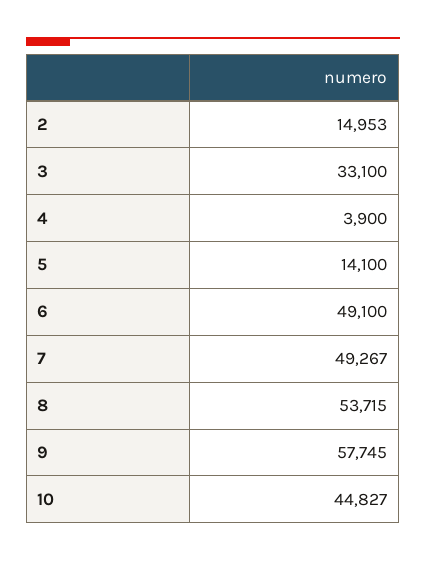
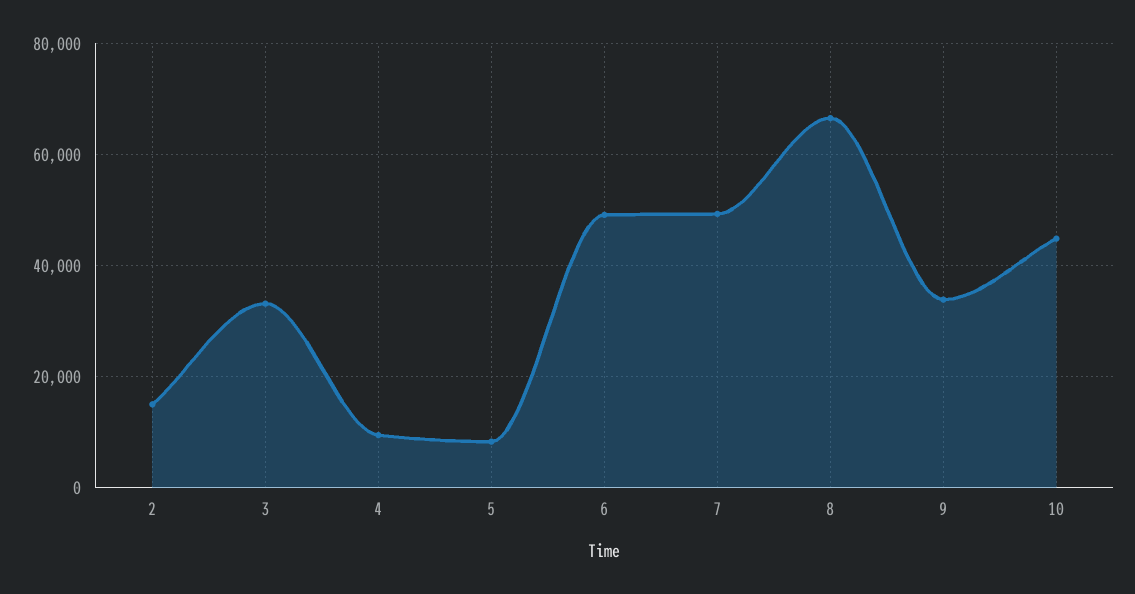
  {
    "2": 14953,
    "3": 33100,
-   "4": 3900,
+   "4": 10000,
-   "5": 14100,
+   "5": 8000,
    "6": 49100,
    "7": 49267,
-   "8": 53715,
+   "8": 66000,
-   "9": 57745,
+   "9": 34000,
    "10": 44827
  }

